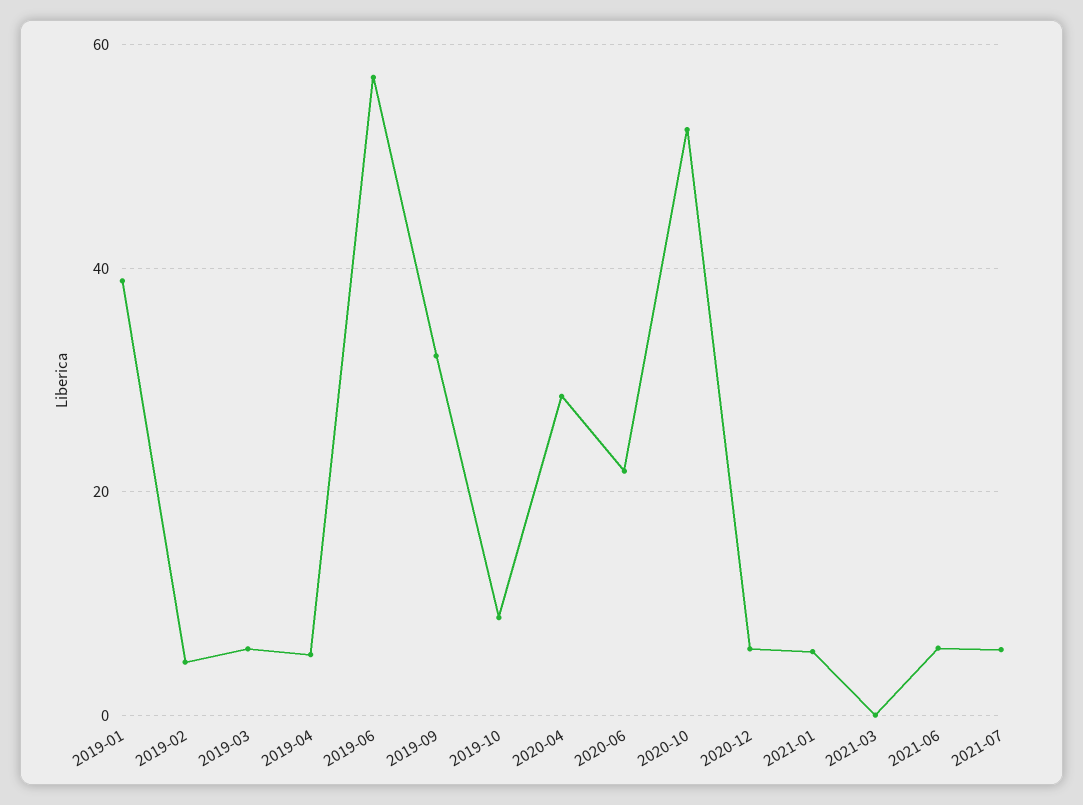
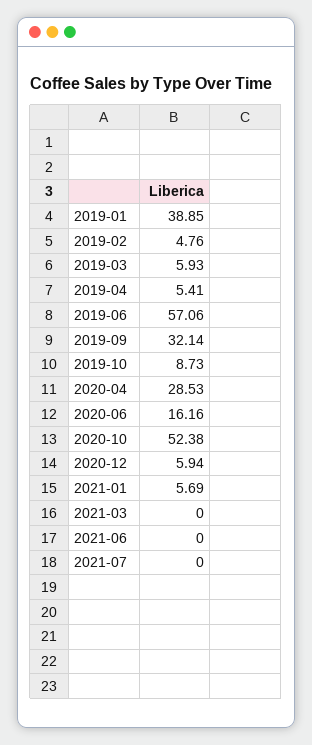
  {
    "2019-01": 38.85,
    "2019-02": 4.76,
    "2019-03": 5.93,
    "2019-04": 5.41,
    "2019-06": 57.06,
    "2019-09": 32.14,
    "2019-10": 8.73,
    "2020-04": 28.53,
-   "2020-06": 22,
+   "2020-06": 16.16,
    "2020-10": 52.38,
    "2020-12": 5.94,
    "2021-01": 5.69,
    "2021-03": 0,
-   "2021-06": 6,
+   "2021-06": 0,
-   "2021-07": 6
+   "2021-07": 0
  }

